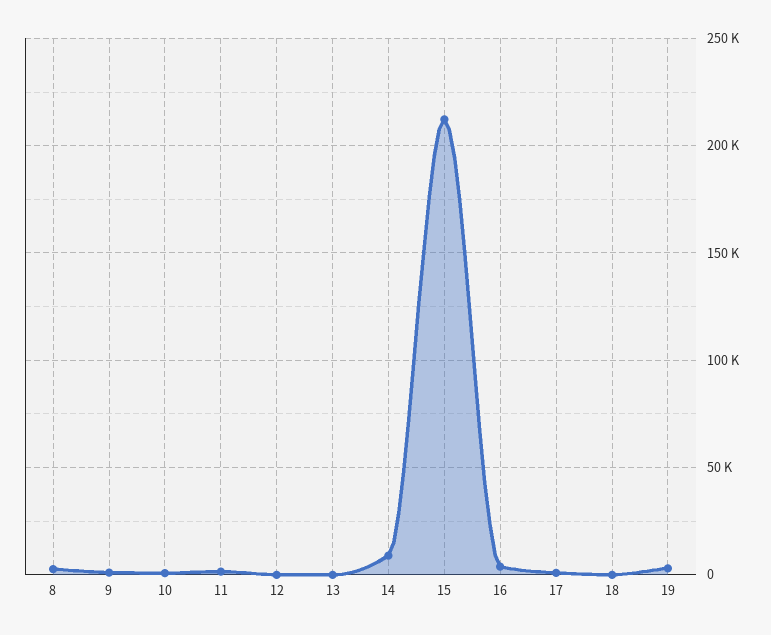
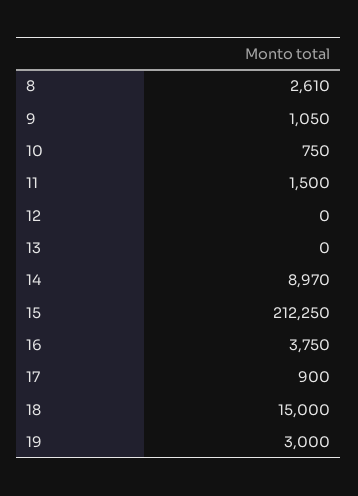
  {
    "8": 2610,
    "9": 1050,
    "10": 750,
    "11": 1500,
    "12": 0,
    "13": 0,
    "14": 8970,
    "15": 212250,
    "16": 3750,
    "17": 900,
-   "18": 0,
+   "18": 15000,
    "19": 3000
  }

